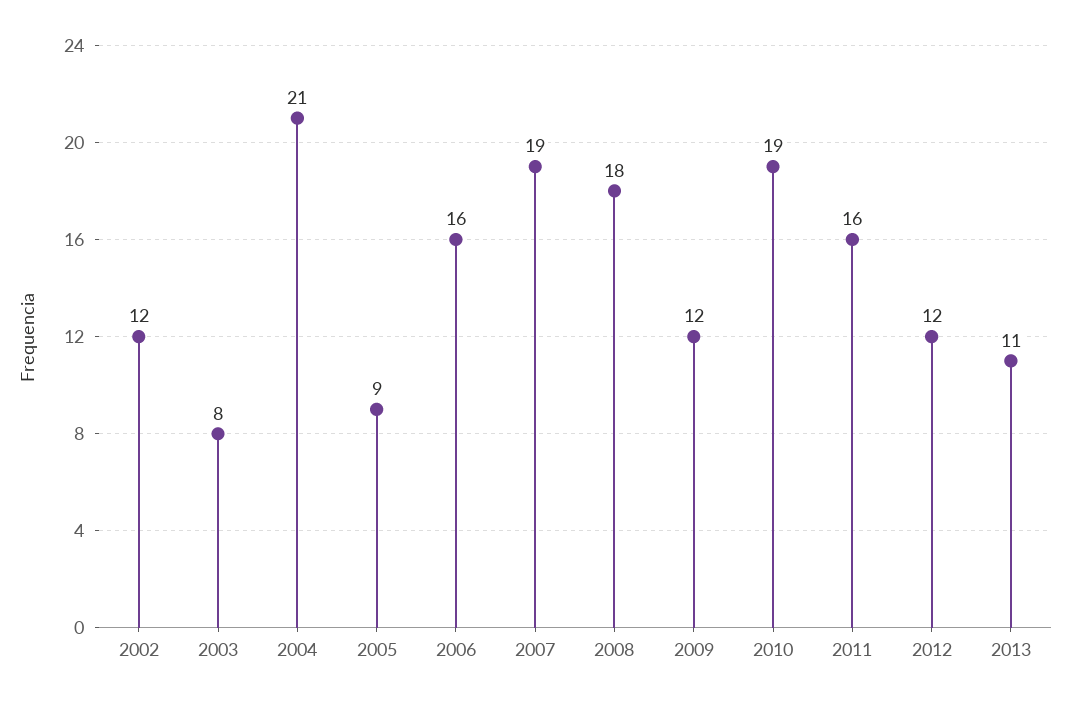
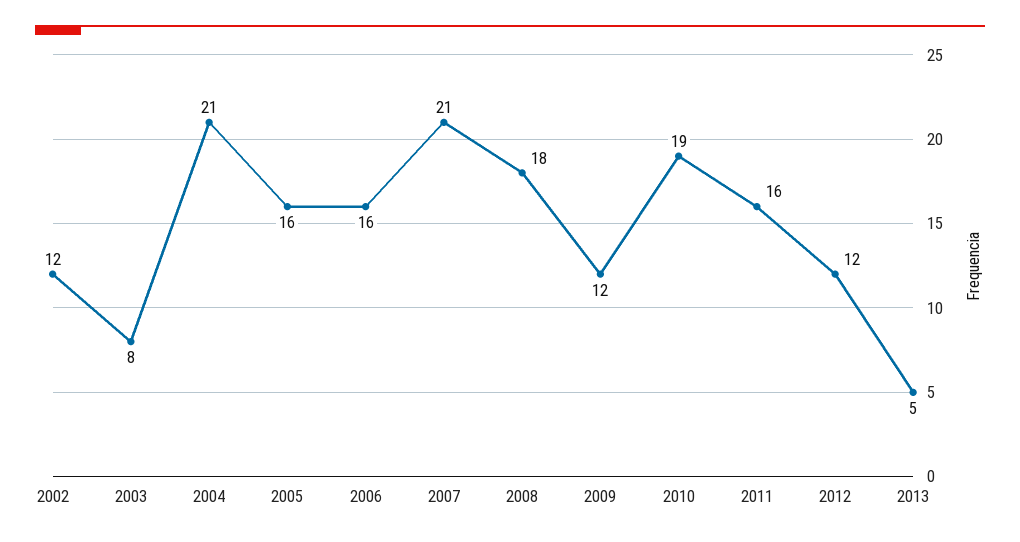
  {
    "2002": 12,
    "2003": 8,
    "2004": 21,
-   "2005": 9,
+   "2005": 16,
    "2006": 16,
-   "2007": 19,
+   "2007": 21,
    "2008": 18,
    "2009": 12,
    "2010": 19,
    "2011": 16,
    "2012": 12,
-   "2013": 11
+   "2013": 5
  }

